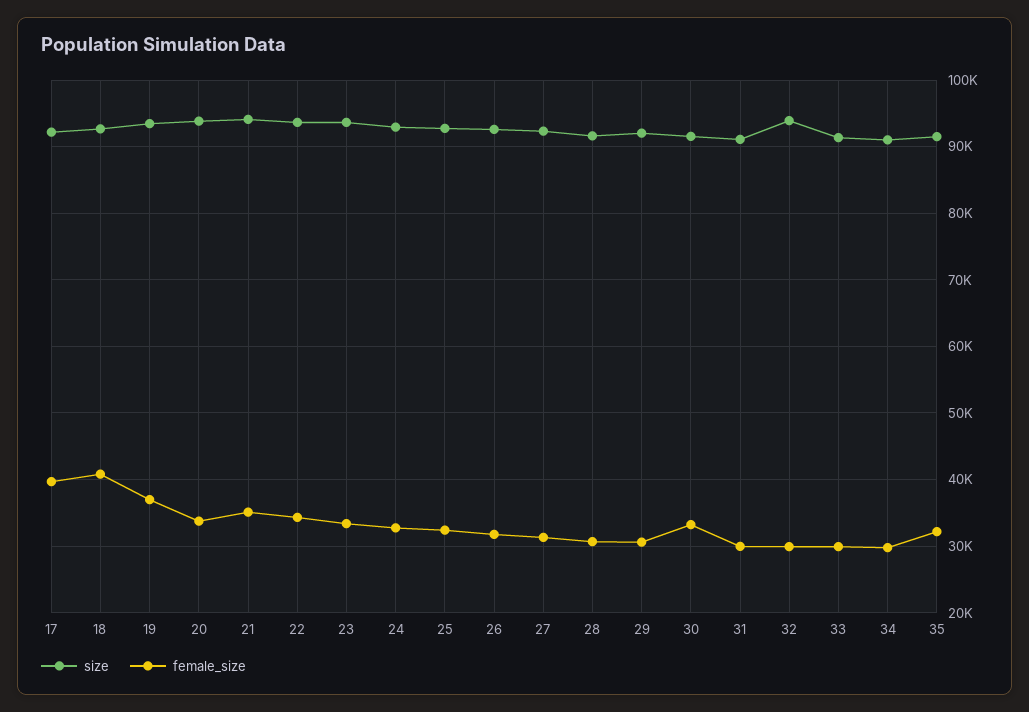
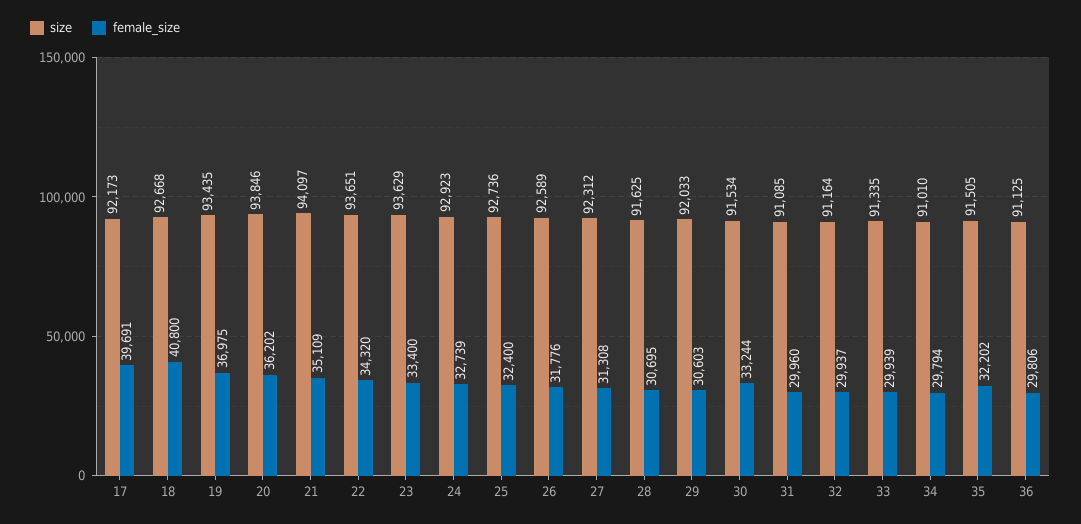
  {
    "size": {
      "17": 92173,
      "18": 92668,
      "19": 93435,
      "20": 93846,
      "21": 94097,
      "22": 93651,
      "23": 93629,
      "24": 92923,
      "25": 92736,
      "26": 92589,
      "27": 92312,
      "28": 91625,
      "29": 92033,
      "30": 91534,
      "31": 91085,
-     "32": 94000,
+     "32": 91164,
      "33": 91335,
      "34": 91010,
-     "35": 91505
+     "35": 91505,
+     "36": 91125
    },
    "female_size": {
      "17": 39691,
      "18": 40800,
      "19": 36975,
-     "20": 34000,
+     "20": 36202,
      "21": 35109,
      "22": 34320,
      "23": 33400,
      "24": 32739,
      "25": 32400,
      "26": 31776,
      "27": 31308,
      "28": 30695,
      "29": 30603,
      "30": 33244,
      "31": 29960,
      "32": 29937,
      "33": 29939,
      "34": 29794,
-     "35": 32202
+     "35": 32202,
+     "36": 29806
    }
  }

